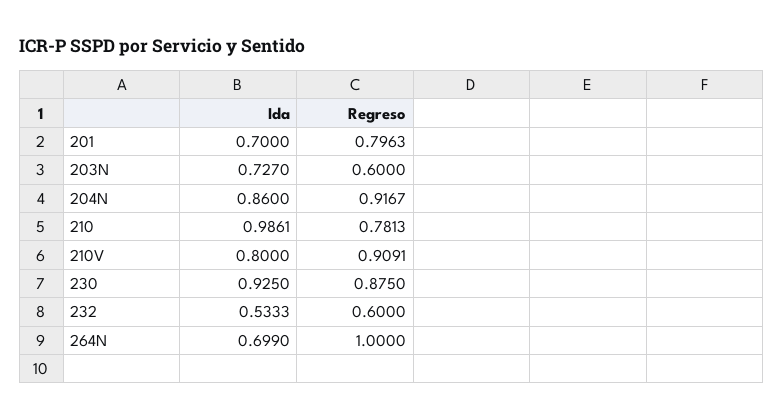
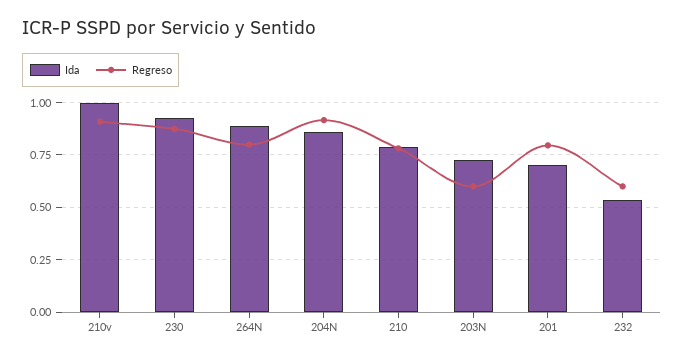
  {
    "Ida": {
      "201": 0.7,
      "203N": 0.727,
      "204N": 0.86,
-     "210": 0.9861,
+     "210": 0.8,
-     "210V": 0.8,
+     "210V": 1,
      "230": 0.925,
      "232": 0.5333,
-     "264N": 0.699
+     "264N": 0.9
    },
    "Regreso": {
      "201": 0.7963,
      "203N": 0.6,
      "204N": 0.9167,
      "210": 0.7813,
      "210V": 0.9091,
      "230": 0.875,
      "232": 0.6,
-     "264N": 1
+     "264N": 0.8
    }
  }

